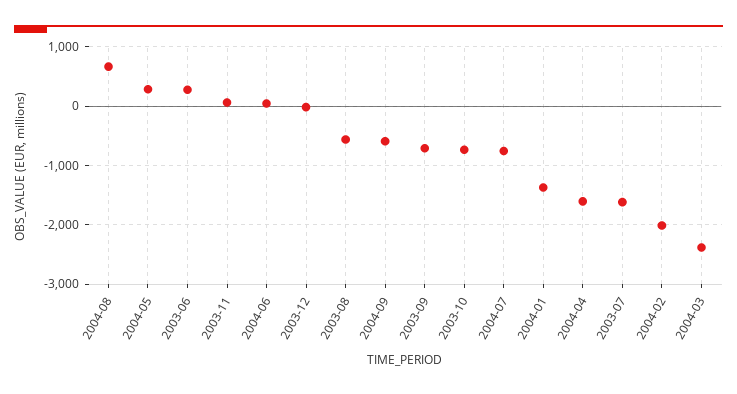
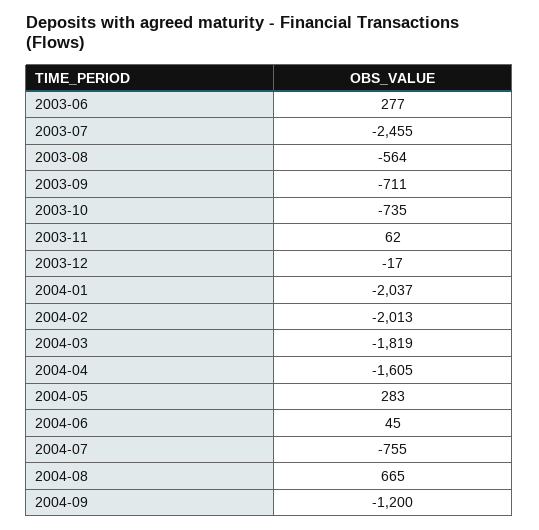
  {
    "2004-08": 665,
    "2004-05": 283,
    "2003-06": 277,
    "2003-11": 62,
    "2004-06": 45,
    "2003-12": -17,
    "2003-08": -564,
-   "2004-09": -600,
+   "2004-09": -1200,
    "2003-09": -711,
    "2003-10": -735,
    "2004-07": -755,
-   "2004-01": -1400,
+   "2004-01": -2037,
    "2004-04": -1605,
-   "2003-07": -1600,
+   "2003-07": -2455,
    "2004-02": -2013,
-   "2004-03": -2400
+   "2004-03": -1819
  }

